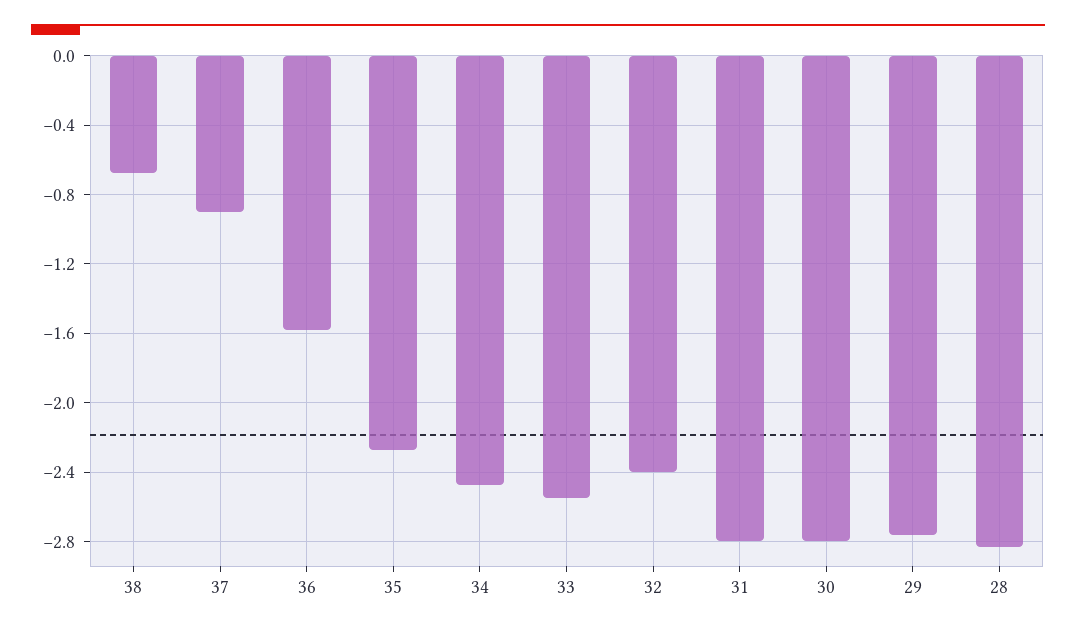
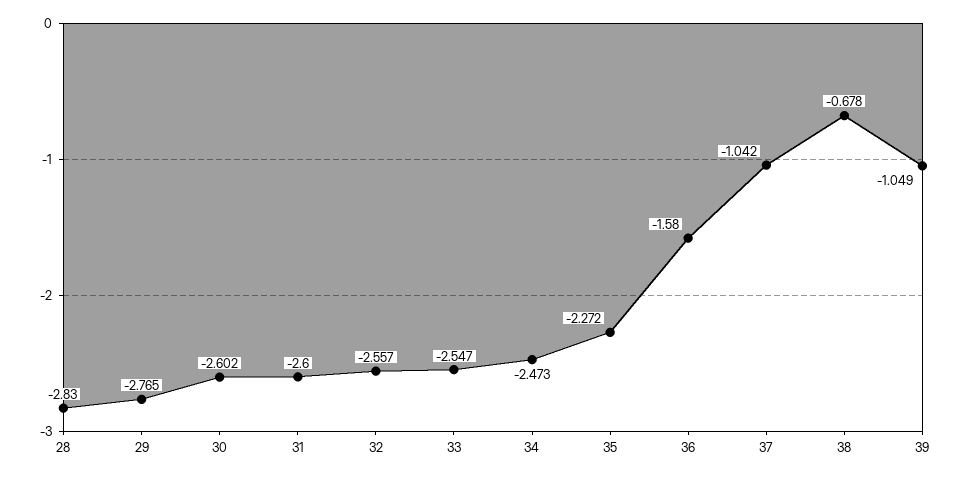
  {
    "38": -0.678,
-   "37": -0.9,
+   "37": -1.042,
    "36": -1.58,
    "35": -2.272,
    "34": -2.473,
    "33": -2.547,
-   "32": -2.4,
+   "32": -2.557,
-   "31": -2.8,
+   "31": -2.6,
-   "30": -2.8,
+   "30": -2.602,
    "29": -2.765,
-   "28": -2.83
+   "28": -2.83,
+   "39": -1.049
  }

